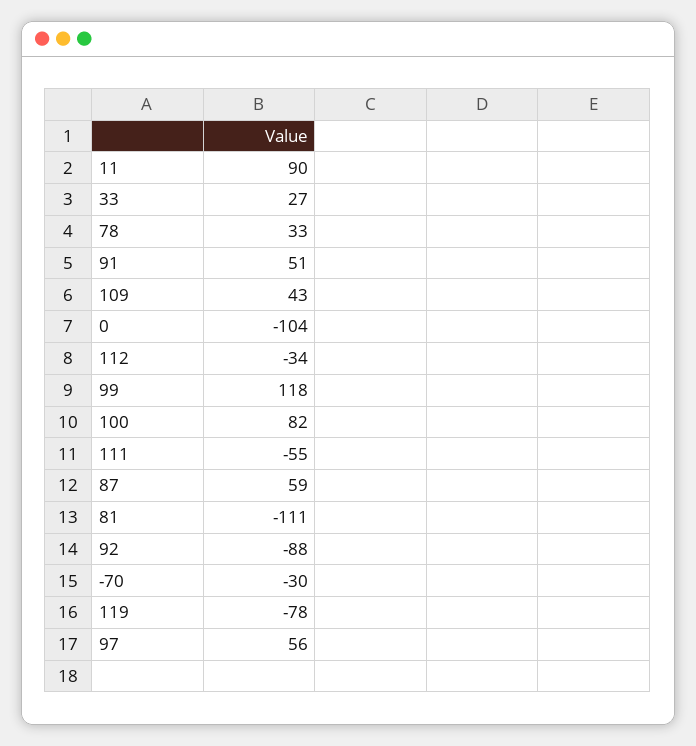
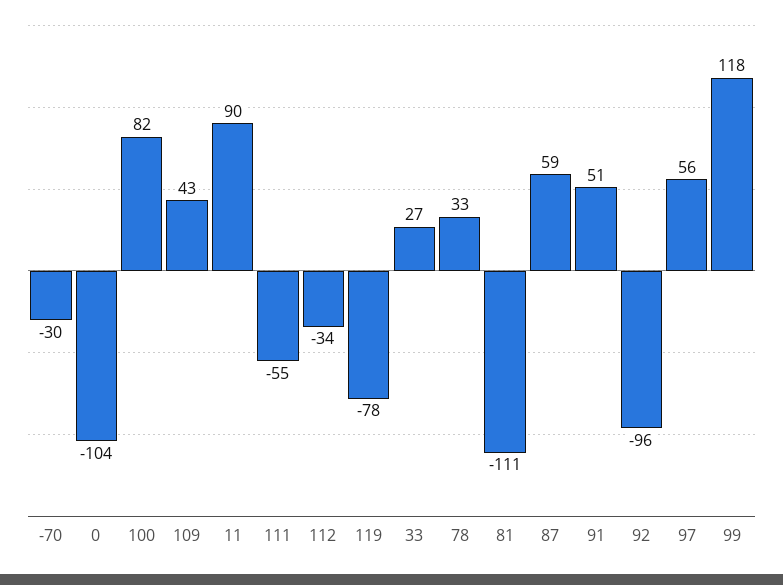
  {
    "11": 90,
    "33": 27,
    "78": 33,
    "91": 51,
    "109": 43,
    "0": -104,
    "112": -34,
    "99": 118,
    "100": 82,
    "111": -55,
    "87": 59,
    "81": -111,
-   "92": -88,
+   "92": -96,
    "-70": -30,
    "119": -78,
    "97": 56
  }

